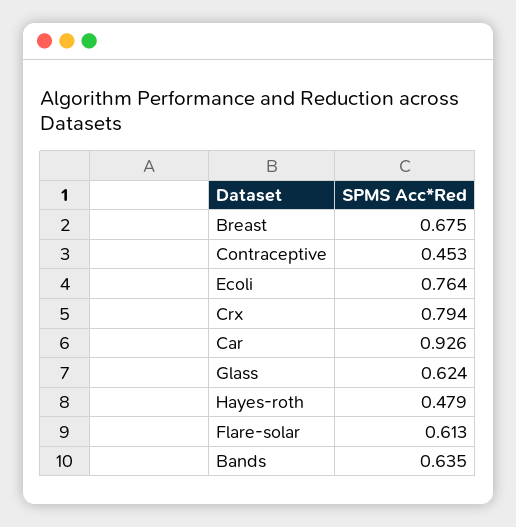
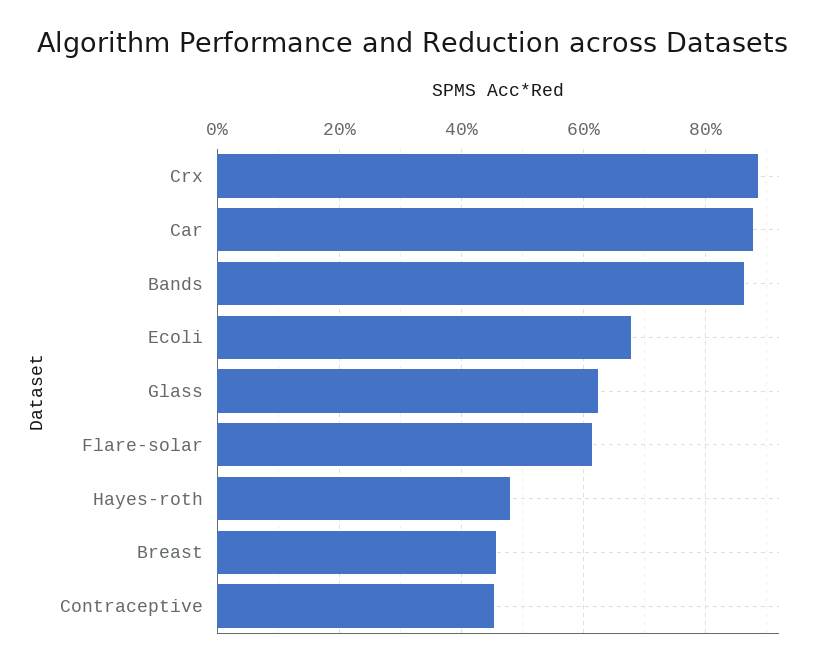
  {
-   "Breast": 0.675,
+   "Breast": 0.46,
    "Contraceptive": 0.453,
-   "Ecoli": 0.764,
+   "Ecoli": 0.68,
-   "Crx": 0.794,
+   "Crx": 0.88,
-   "Car": 0.926,
+   "Car": 0.88,
    "Glass": 0.624,
    "Hayes-roth": 0.479,
    "Flare-solar": 0.613,
-   "Bands": 0.635
+   "Bands": 0.86
  }

